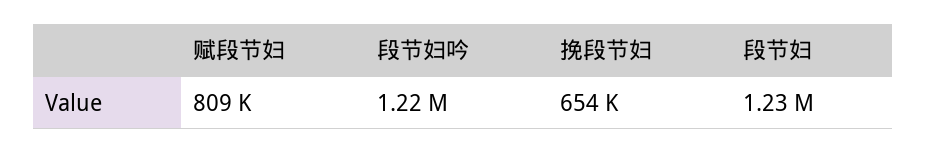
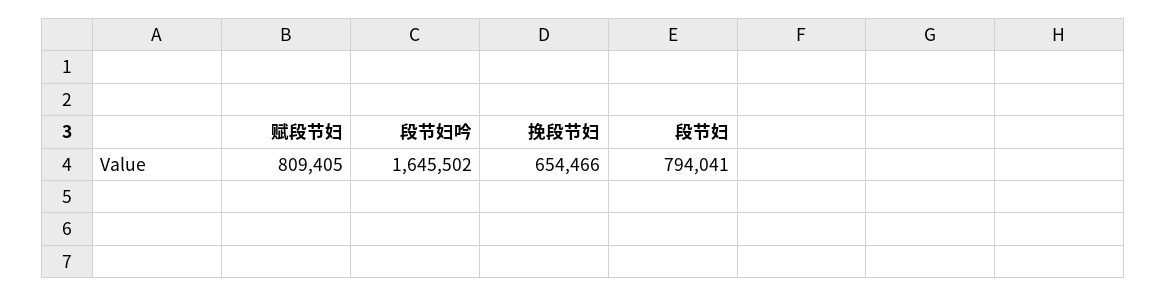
  {
    "赋段节妇": 809405,
-   "段节妇吟": 1220000,
+   "段节妇吟": 1645502,
    "挽段节妇": 654466,
-   "段节妇": 1230000
+   "段节妇": 794041
  }

